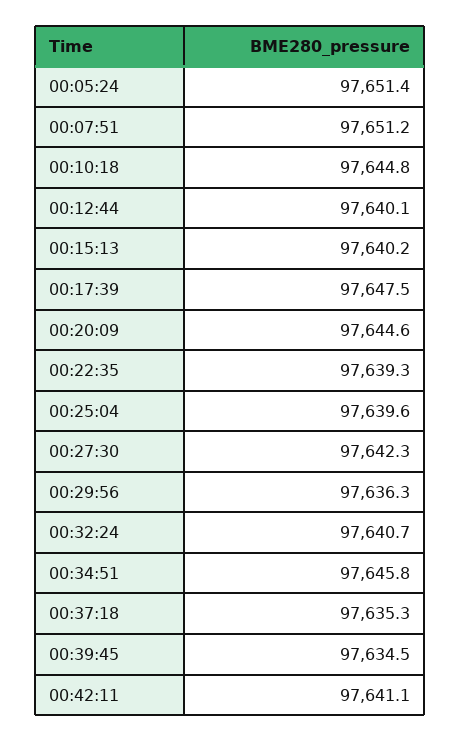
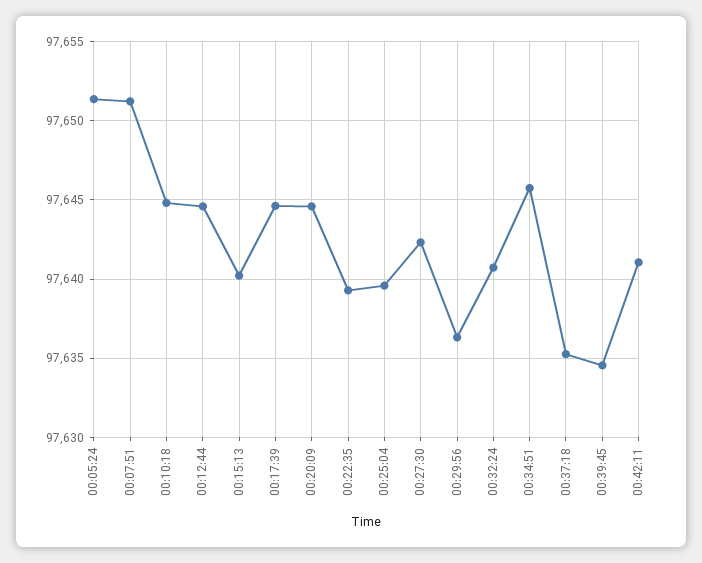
  {
    "00:05:24": 97651.4,
    "00:07:51": 97651.2,
    "00:10:18": 97644.8,
-   "00:12:44": 97640.1,
+   "00:12:44": 97644.5,
    "00:15:13": 97640.2,
-   "00:17:39": 97647.5,
+   "00:17:39": 97644.5,
    "00:20:09": 97644.6,
    "00:22:35": 97639.3,
    "00:25:04": 97639.6,
    "00:27:30": 97642.3,
    "00:29:56": 97636.3,
    "00:32:24": 97640.7,
    "00:34:51": 97645.8,
    "00:37:18": 97635.3,
    "00:39:45": 97634.5,
    "00:42:11": 97641.1
  }

